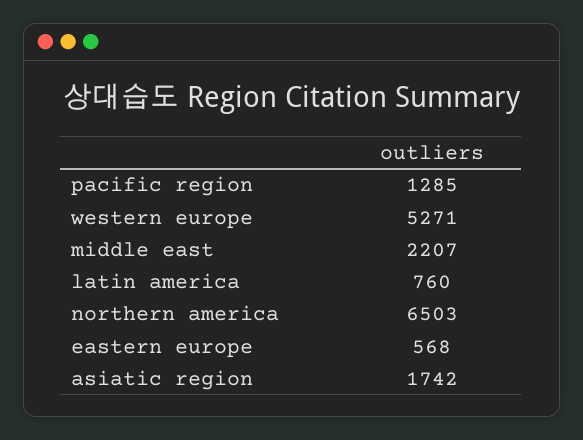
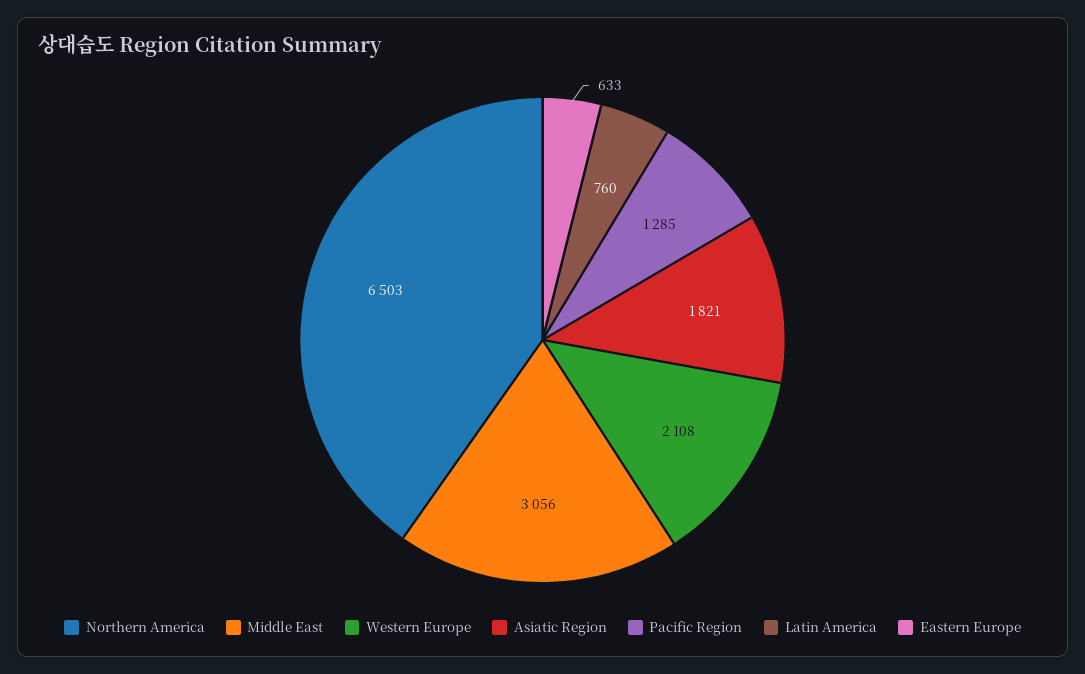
  {
    "pacific region": 1285,
-   "western europe": 5271,
+   "western europe": 2108,
-   "middle east": 2207,
+   "middle east": 3056,
    "latin america": 760,
    "northern america": 6503,
-   "eastern europe": 568,
+   "eastern europe": 633,
-   "asiatic region": 1742
+   "asiatic region": 1821
  }

